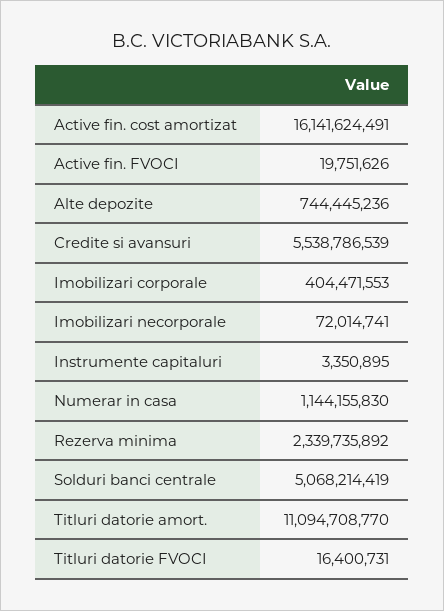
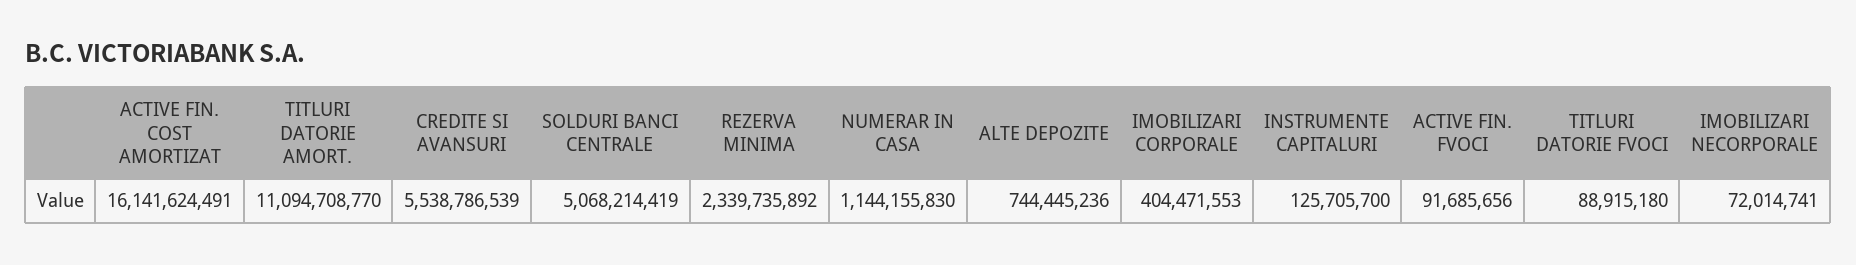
  {
    "Active fin. cost amortizat": 16141624491,
-   "Active fin. FVOCI": 19751626,
+   "Active fin. FVOCI": 91685656,
    "Alte depozite": 744445236,
    "Credite si avansuri": 5538786539,
    "Imobilizari corporale": 404471553,
    "Imobilizari necorporale": 72014741,
-   "Instrumente capitaluri": 3350895,
+   "Instrumente capitaluri": 125705700,
    "Numerar in casa": 1144155830,
    "Rezerva minima": 2339735892,
    "Solduri banci centrale": 5068214419,
    "Titluri datorie amort.": 11094708770,
-   "Titluri datorie FVOCI": 16400731
+   "Titluri datorie FVOCI": 88915180
  }

